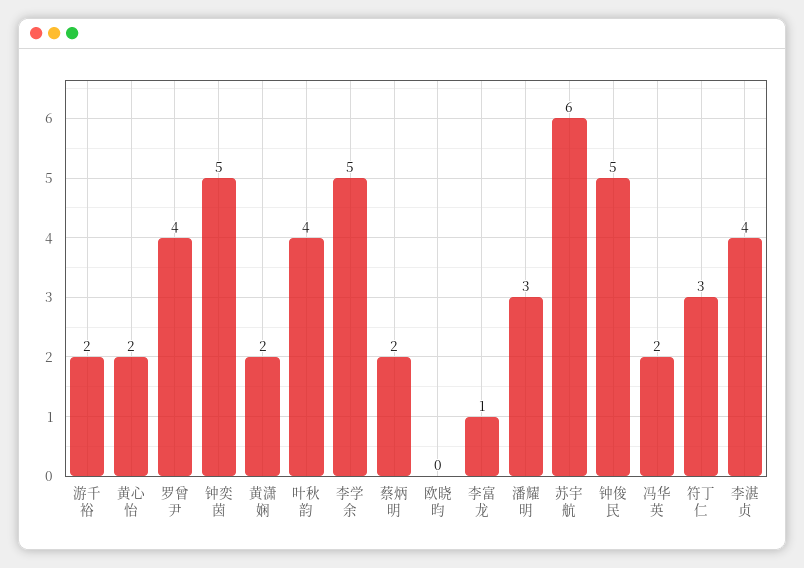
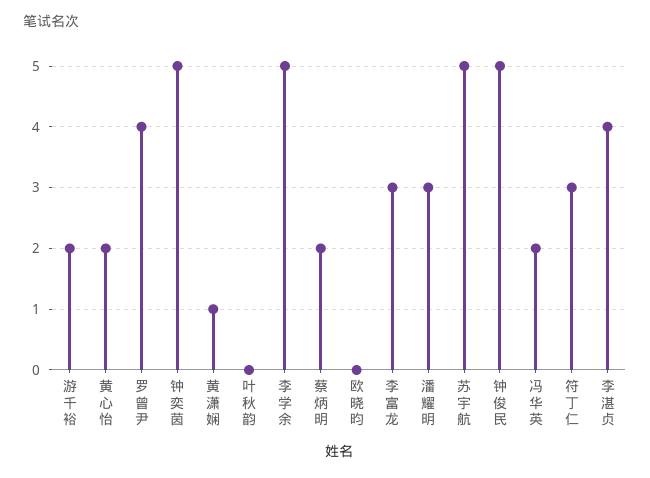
  {
    "游千裕": 2,
    "黄心怡": 2,
    "罗曾尹": 4,
    "钟奕茵": 5,
-   "黄潇娴": 2,
+   "黄潇娴": 1,
-   "叶秋韵": 4,
+   "叶秋韵": 0,
    "李学余": 5,
    "蔡炳明": 2,
    "欧晓昀": 0,
-   "李富龙": 1,
+   "李富龙": 3,
    "潘耀明": 3,
-   "苏宇航": 6,
+   "苏宇航": 5,
    "钟俊民": 5,
    "冯华英": 2,
    "符丁仁": 3,
    "李湛贞": 4
  }

